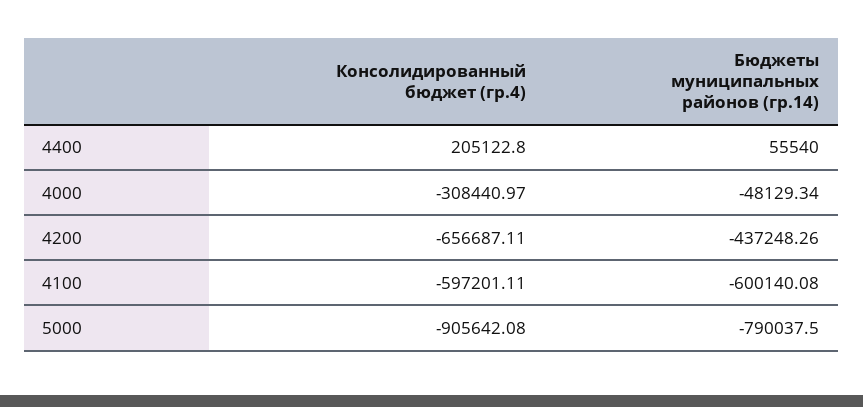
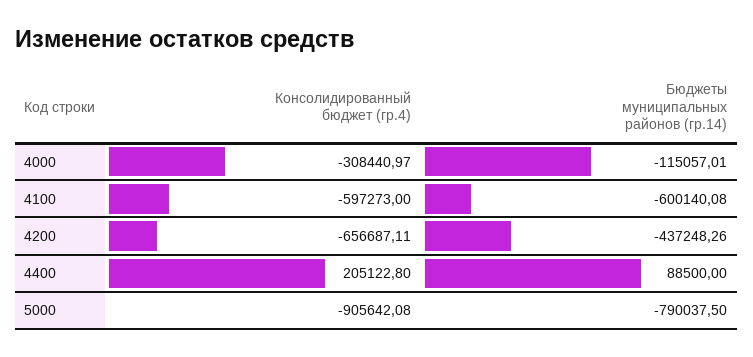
  {
    "Консолидированный бюджет (гр.4)": {
      "4400": 205122.8,
      "4000": -308440.97,
      "4200": -656687.11,
-     "4100": -597201.11,
+     "4100": -597273,
      "5000": -905642.08
    },
    "Бюджеты муниципальных районов (гр.14)": {
-     "4400": 55540,
+     "4400": 88500,
-     "4000": -48129.34,
+     "4000": -115057.01,
      "4200": -437248.26,
      "4100": -600140.08,
      "5000": -790037.5
    }
  }

